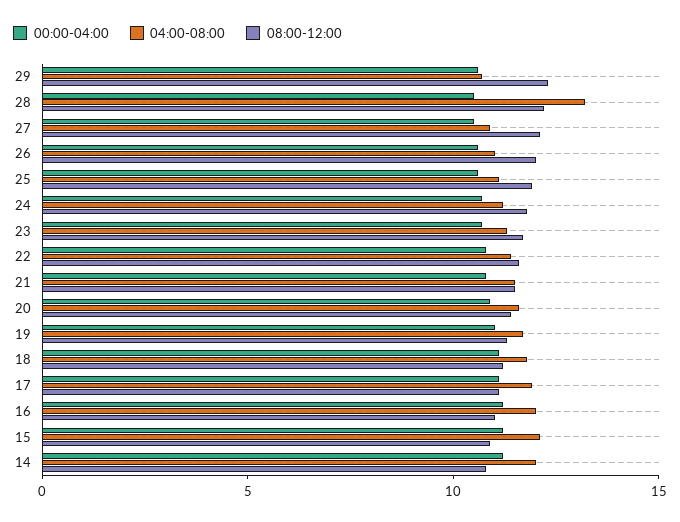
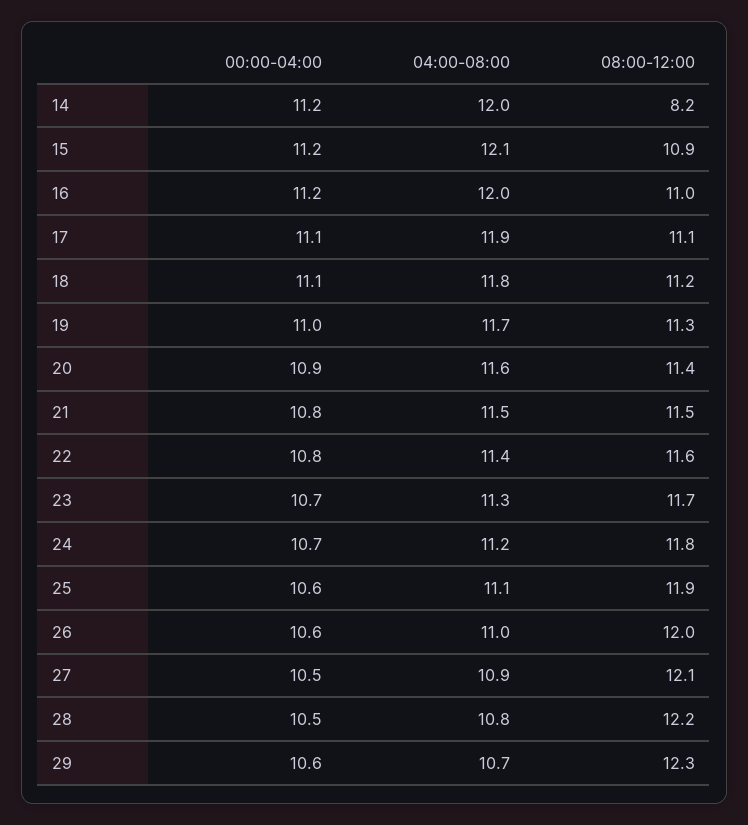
  {
    "00:00-04:00": {
      "29": 10.6,
      "28": 10.5,
      "27": 10.5,
      "26": 10.6,
      "25": 10.6,
      "24": 10.7,
      "23": 10.7,
      "22": 10.8,
      "21": 10.8,
      "20": 10.9,
      "19": 11,
      "18": 11.1,
      "17": 11.1,
      "16": 11.2,
      "15": 11.2,
      "14": 11.2
    },
    "04:00-08:00": {
      "29": 10.7,
-     "28": 13,
+     "28": 10.8,
      "27": 10.9,
      "26": 11,
      "25": 11.1,
      "24": 11.2,
      "23": 11.3,
      "22": 11.4,
      "21": 11.5,
      "20": 11.6,
      "19": 11.7,
      "18": 11.8,
      "17": 11.9,
      "16": 12,
      "15": 12.1,
      "14": 12
    },
    "08:00-12:00": {
      "29": 12.3,
      "28": 12.2,
      "27": 12.1,
      "26": 12,
      "25": 11.9,
      "24": 11.8,
      "23": 11.7,
      "22": 11.6,
      "21": 11.5,
      "20": 11.4,
      "19": 11.3,
      "18": 11.2,
      "17": 11.1,
      "16": 11,
      "15": 10.9,
-     "14": 11
+     "14": 8.2
    }
  }

